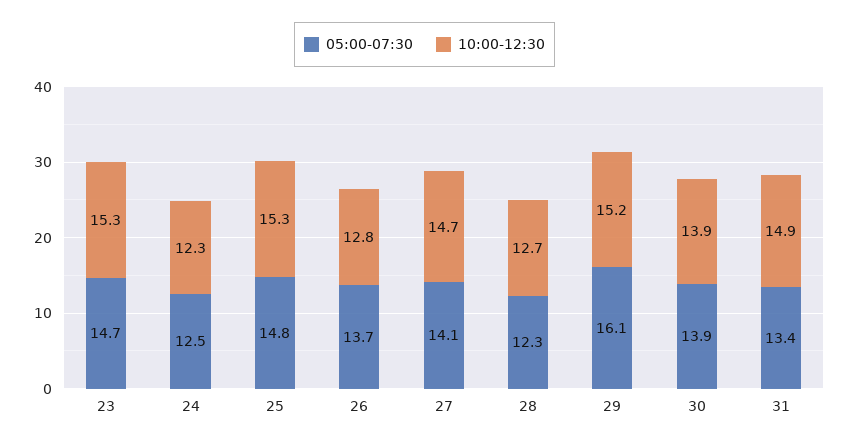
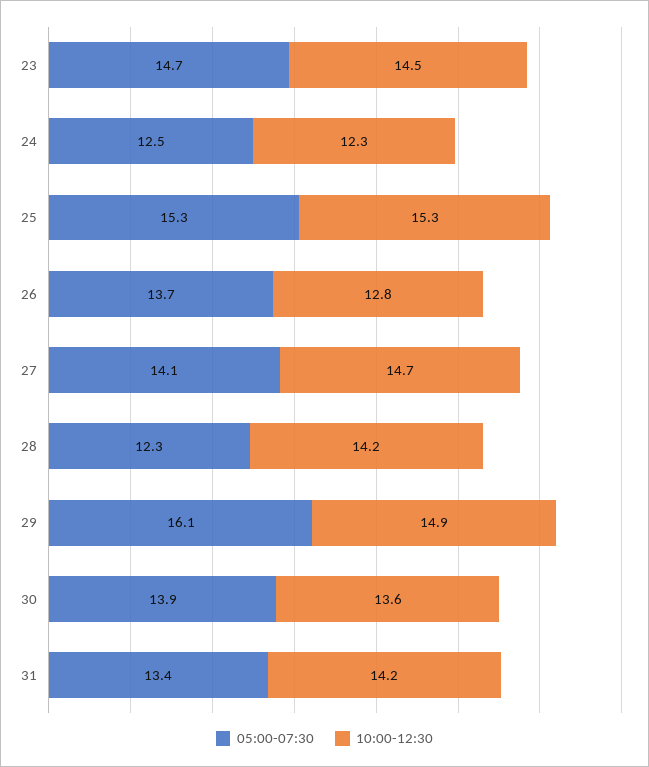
  {
    "05:00-07:30": {
      "23": 14.7,
      "24": 12.5,
-     "25": 14.8,
+     "25": 15.3,
      "26": 13.7,
      "27": 14.1,
      "28": 12.3,
      "29": 16.1,
      "30": 13.9,
      "31": 13.4
    },
    "10:00-12:30": {
-     "23": 15.3,
+     "23": 14.5,
      "24": 12.3,
      "25": 15.3,
      "26": 12.8,
      "27": 14.7,
-     "28": 12.7,
+     "28": 14.2,
-     "29": 15.2,
+     "29": 14.9,
-     "30": 13.9,
+     "30": 13.6,
-     "31": 14.9
+     "31": 14.2
    }
  }

